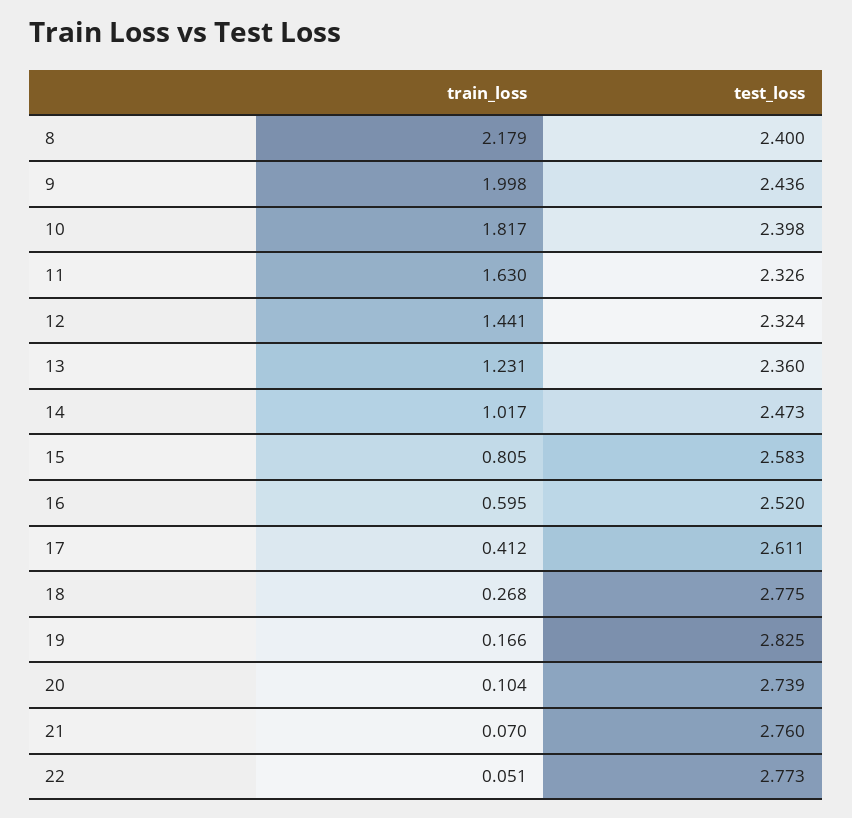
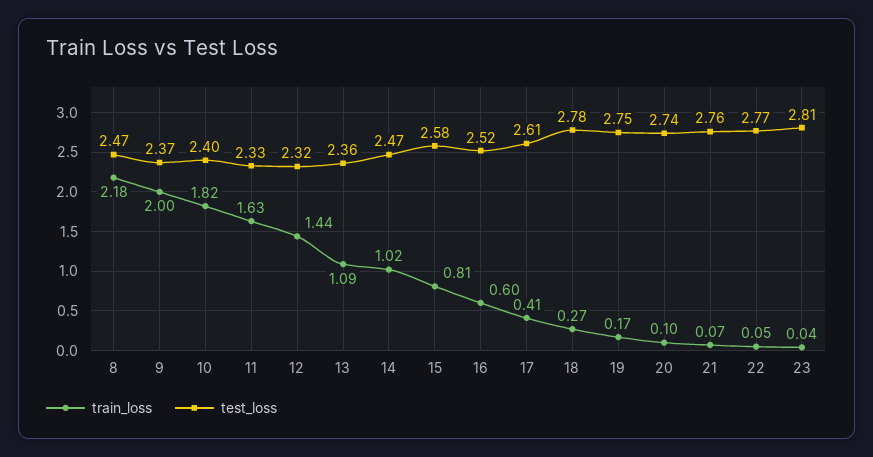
  {
    "train_loss": {
      "8": 2.179,
      "9": 1.998,
      "10": 1.817,
      "11": 1.63,
      "12": 1.441,
-     "13": 1.231,
+     "13": 1.09,
      "14": 1.017,
      "15": 0.805,
      "16": 0.595,
      "17": 0.412,
      "18": 0.268,
      "19": 0.166,
      "20": 0.104,
      "21": 0.07,
-     "22": 0.051
+     "22": 0.051,
+     "23": 0.04
    },
    "test_loss": {
-     "8": 2.4,
+     "8": 2.47,
-     "9": 2.436,
+     "9": 2.37,
      "10": 2.398,
      "11": 2.326,
      "12": 2.324,
      "13": 2.36,
      "14": 2.473,
      "15": 2.583,
      "16": 2.52,
      "17": 2.611,
      "18": 2.775,
-     "19": 2.825,
+     "19": 2.75,
      "20": 2.739,
      "21": 2.76,
-     "22": 2.773
+     "22": 2.773,
+     "23": 2.81
    }
  }

